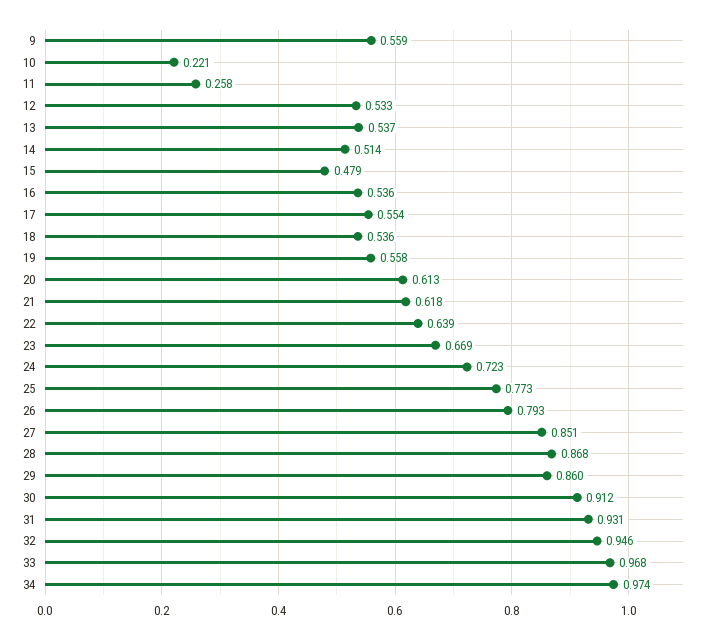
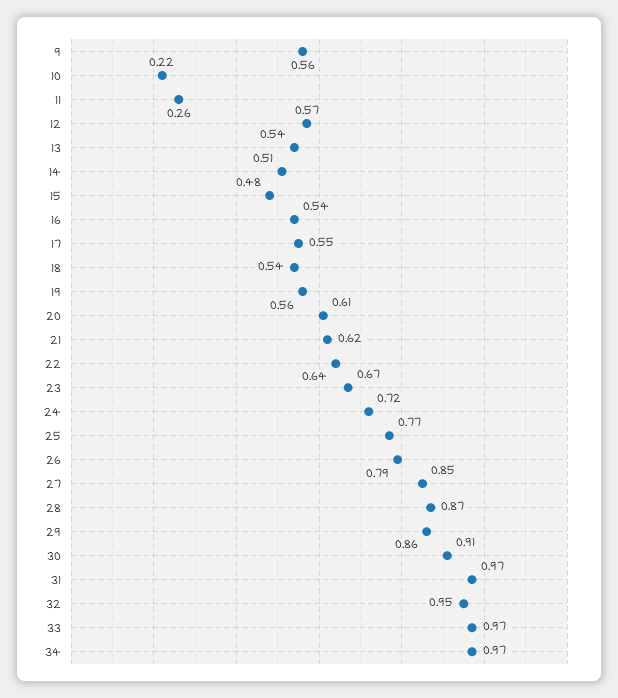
  {
    "9": 0.559,
    "10": 0.221,
    "11": 0.258,
-   "12": 0.533,
+   "12": 0.57,
    "13": 0.537,
    "14": 0.514,
    "15": 0.479,
    "16": 0.536,
    "17": 0.554,
    "18": 0.536,
    "19": 0.558,
    "20": 0.613,
    "21": 0.618,
    "22": 0.639,
    "23": 0.669,
    "24": 0.723,
    "25": 0.773,
    "26": 0.793,
    "27": 0.851,
    "28": 0.868,
    "29": 0.86,
    "30": 0.912,
-   "31": 0.931,
+   "31": 0.97,
    "32": 0.946,
    "33": 0.968,
    "34": 0.974
  }

